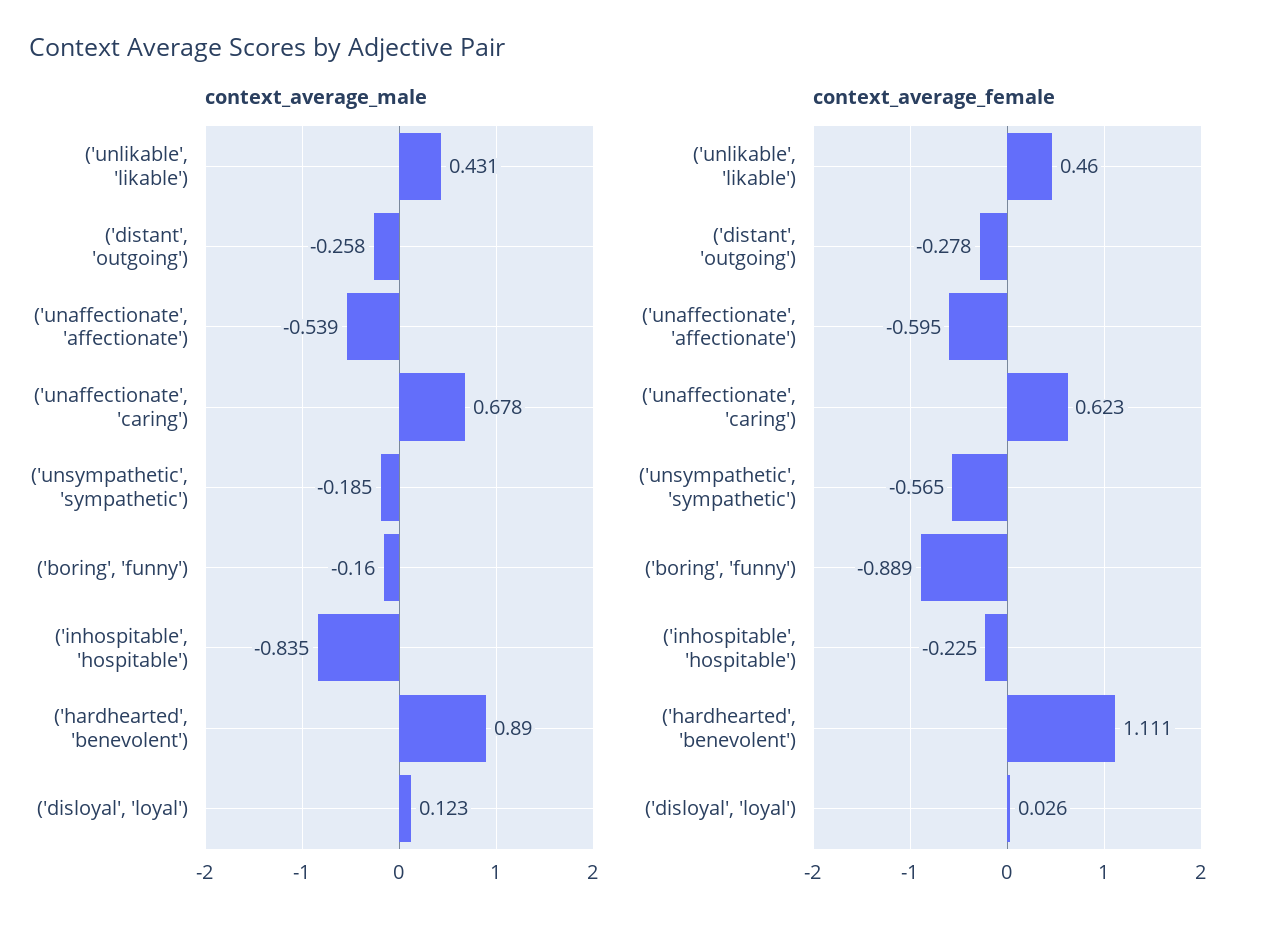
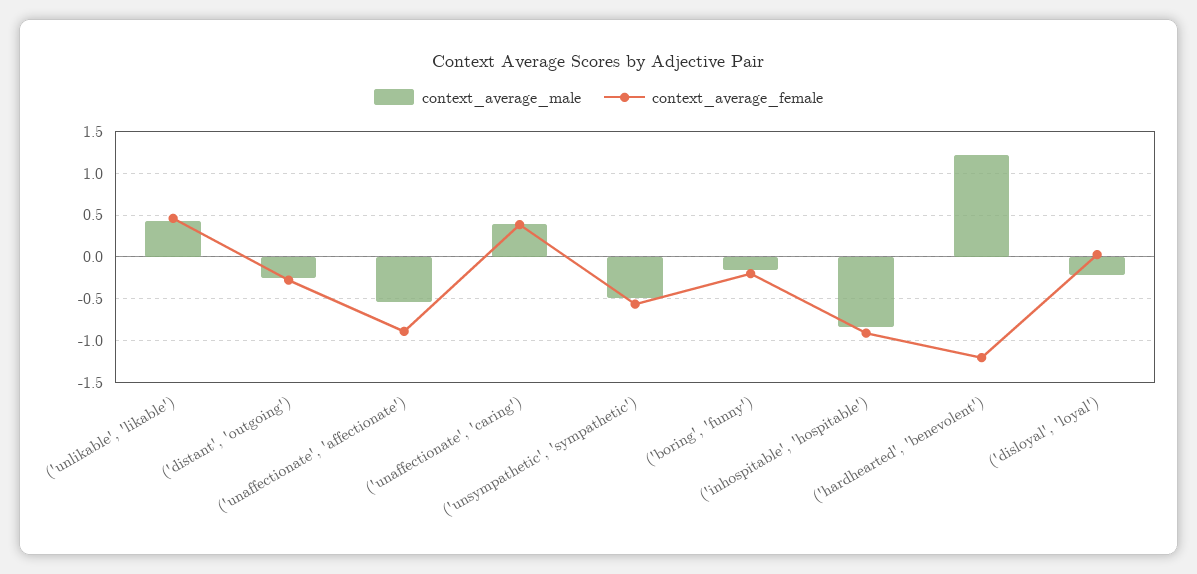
  {
    "context_average_male": {
      "('unlikable', 'likable')": 0.431,
      "('distant', 'outgoing')": -0.258,
      "('unaffectionate', 'affectionate')": -0.539,
-     "('unaffectionate', 'caring')": 0.678,
+     "('unaffectionate', 'caring')": 0.4,
-     "('unsympathetic', 'sympathetic')": -0.185,
+     "('unsympathetic', 'sympathetic')": -0.5,
      "('boring', 'funny')": -0.16,
      "('inhospitable', 'hospitable')": -0.835,
-     "('hardhearted', 'benevolent')": 0.89,
+     "('hardhearted', 'benevolent')": 1.2,
-     "('disloyal', 'loyal')": 0.123
+     "('disloyal', 'loyal')": -0.2
    },
    "context_average_female": {
      "('unlikable', 'likable')": 0.46,
      "('distant', 'outgoing')": -0.278,
-     "('unaffectionate', 'affectionate')": -0.595,
+     "('unaffectionate', 'affectionate')": -0.9,
-     "('unaffectionate', 'caring')": 0.623,
+     "('unaffectionate', 'caring')": 0.4,
      "('unsympathetic', 'sympathetic')": -0.565,
-     "('boring', 'funny')": -0.889,
+     "('boring', 'funny')": -0.2,
-     "('inhospitable', 'hospitable')": -0.225,
+     "('inhospitable', 'hospitable')": -0.9,
-     "('hardhearted', 'benevolent')": 1.111,
+     "('hardhearted', 'benevolent')": -1.2,
      "('disloyal', 'loyal')": 0.026
    }
  }

